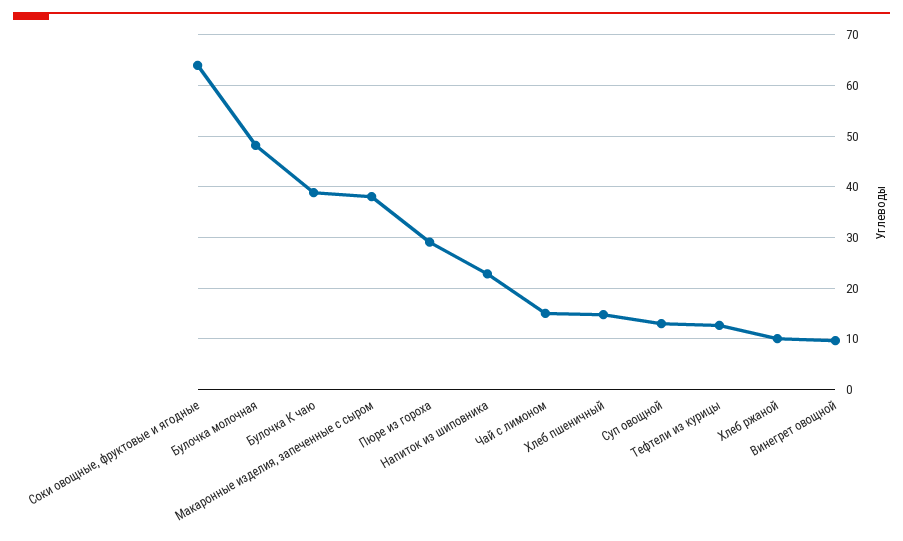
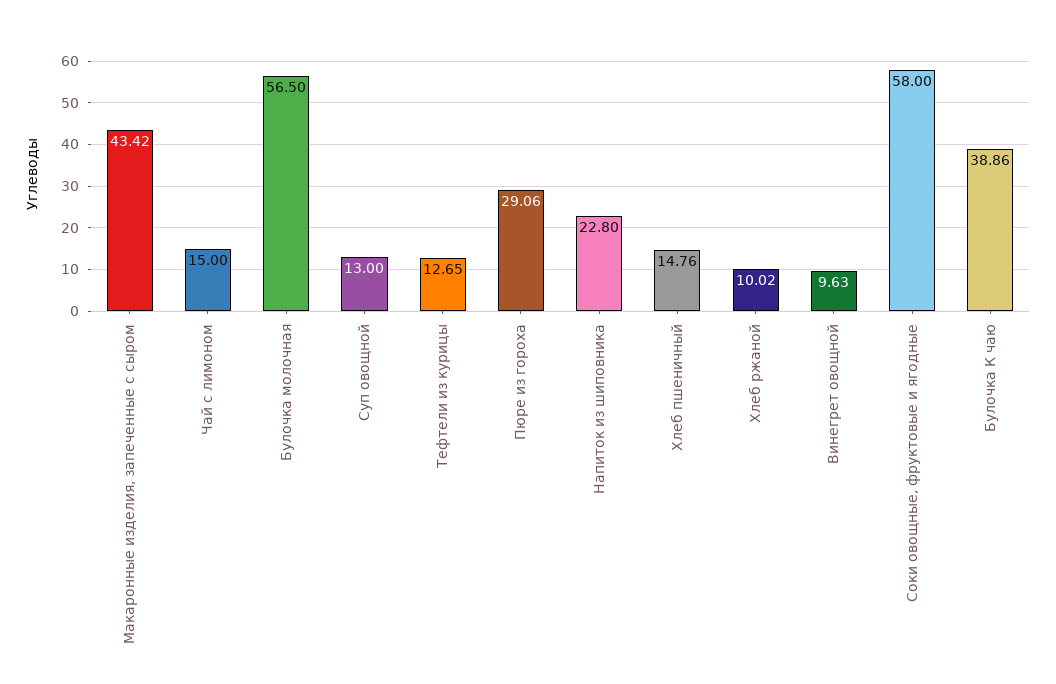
  {
-   "Соки овощные, фруктовые и ягодные": 64,
+   "Соки овощные, фруктовые и ягодные": 58,
-   "Булочка молочная": 48,
+   "Булочка молочная": 56.5,
    "Булочка К чаю": 38.86,
-   "Макаронные изделия, запеченные с сыром": 38,
+   "Макаронные изделия, запеченные с сыром": 43.42,
    "Пюре из гороха": 29.06,
    "Напиток из шиповника": 22.8,
    "Чай с лимоном": 15,
    "Хлеб пшеничный": 14.76,
    "Суп овощной": 13,
    "Тефтели из курицы": 12.65,
    "Хлеб ржаной": 10.02,
    "Винегрет овощной": 9.63
  }

